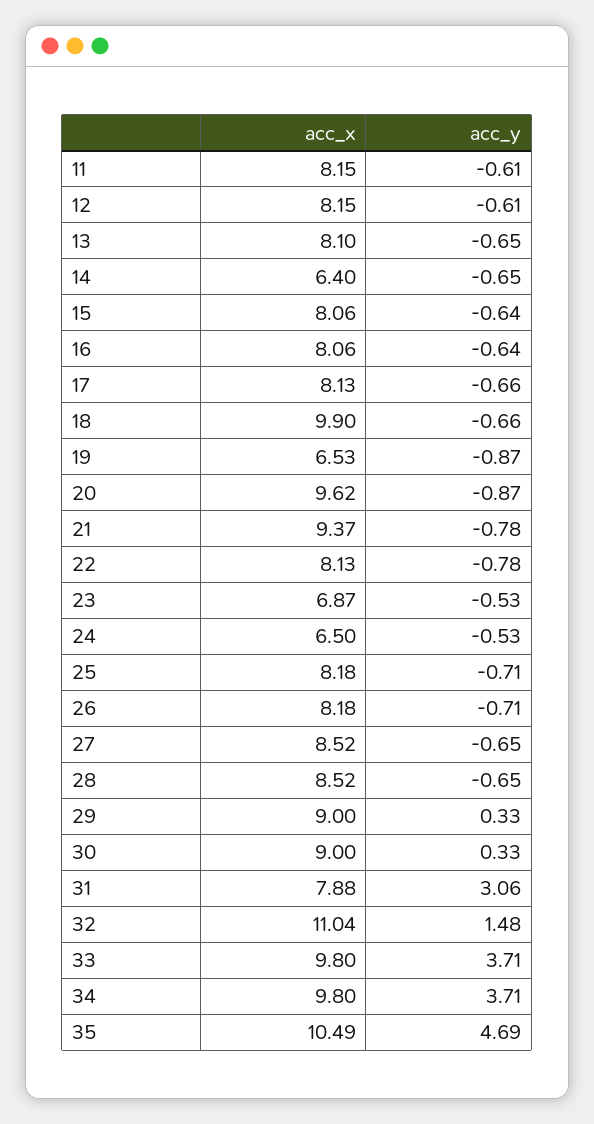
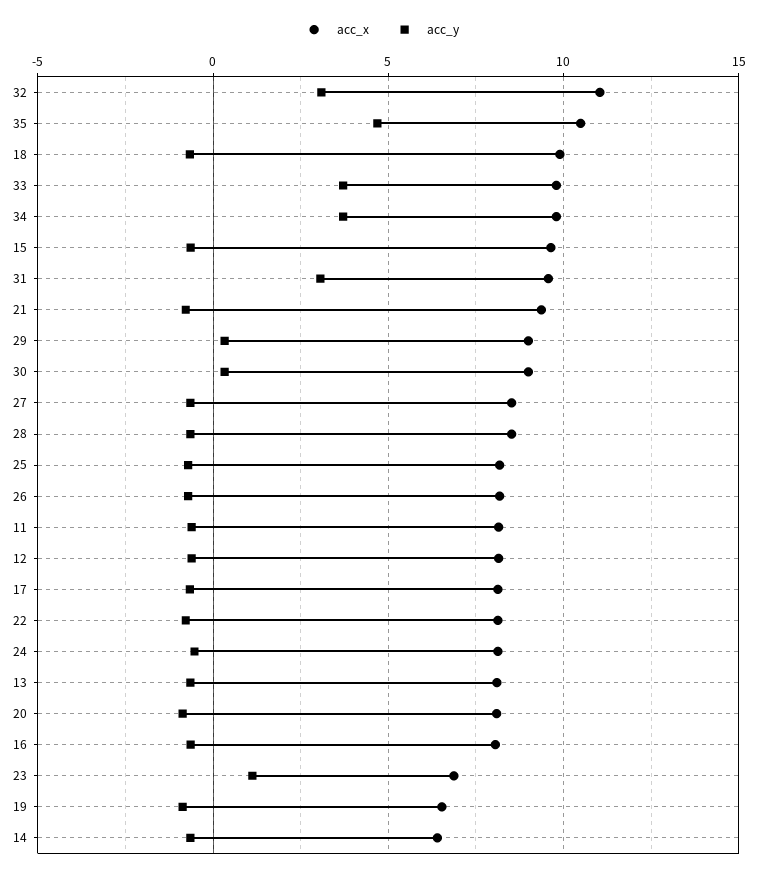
  {
    "acc_x": {
      "11": 8.15,
      "12": 8.15,
      "13": 8.1,
      "14": 6.4,
-     "15": 8.06,
+     "15": 9.5,
      "16": 8.06,
      "17": 8.13,
      "18": 9.9,
      "19": 6.53,
-     "20": 9.62,
+     "20": 8,
      "21": 9.37,
      "22": 8.13,
      "23": 6.87,
-     "24": 6.5,
+     "24": 8,
      "25": 8.18,
      "26": 8.18,
      "27": 8.52,
      "28": 8.52,
      "29": 9,
      "30": 9,
-     "31": 7.88,
+     "31": 9.5,
      "32": 11.04,
      "33": 9.8,
      "34": 9.8,
      "35": 10.49
    },
    "acc_y": {
      "11": -0.61,
      "12": -0.61,
      "13": -0.65,
      "14": -0.65,
      "15": -0.64,
      "16": -0.64,
      "17": -0.66,
      "18": -0.66,
      "19": -0.87,
      "20": -0.87,
      "21": -0.78,
      "22": -0.78,
-     "23": -0.53,
+     "23": 1,
      "24": -0.53,
      "25": -0.71,
      "26": -0.71,
      "27": -0.65,
      "28": -0.65,
      "29": 0.33,
      "30": 0.33,
      "31": 3.06,
-     "32": 1.48,
+     "32": 3,
      "33": 3.71,
      "34": 3.71,
      "35": 4.69
    }
  }

